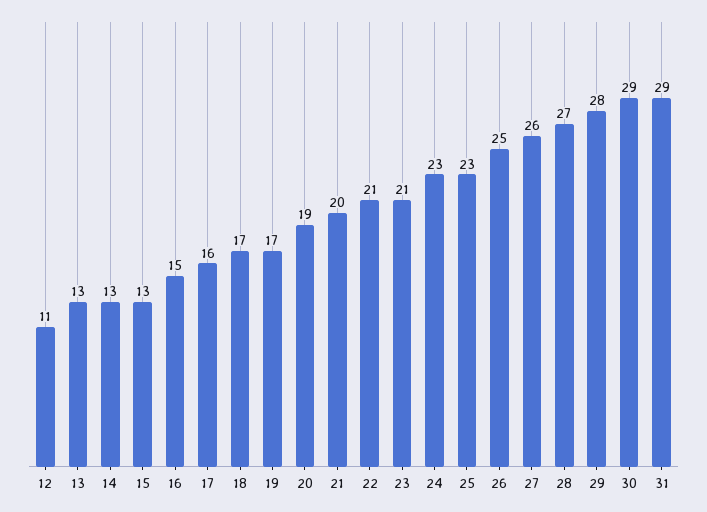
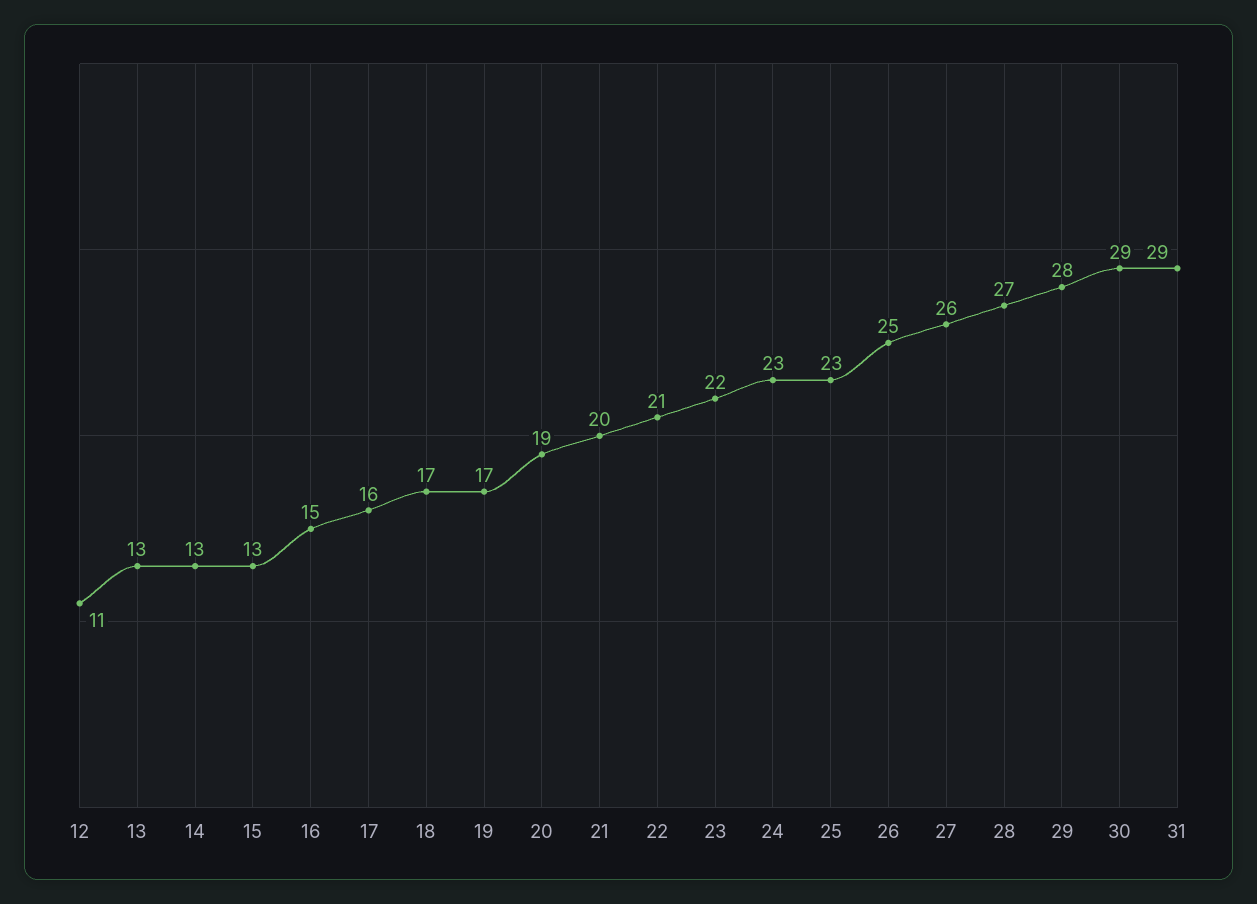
  {
    "12": 11,
    "13": 13,
    "14": 13,
    "15": 13,
    "16": 15,
    "17": 16,
    "18": 17,
    "19": 17,
    "20": 19,
    "21": 20,
    "22": 21,
-   "23": 21,
+   "23": 22,
    "24": 23,
    "25": 23,
    "26": 25,
    "27": 26,
    "28": 27,
    "29": 28,
    "30": 29,
    "31": 29
  }

